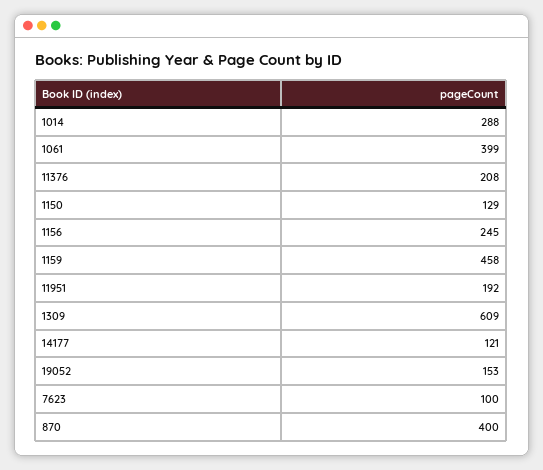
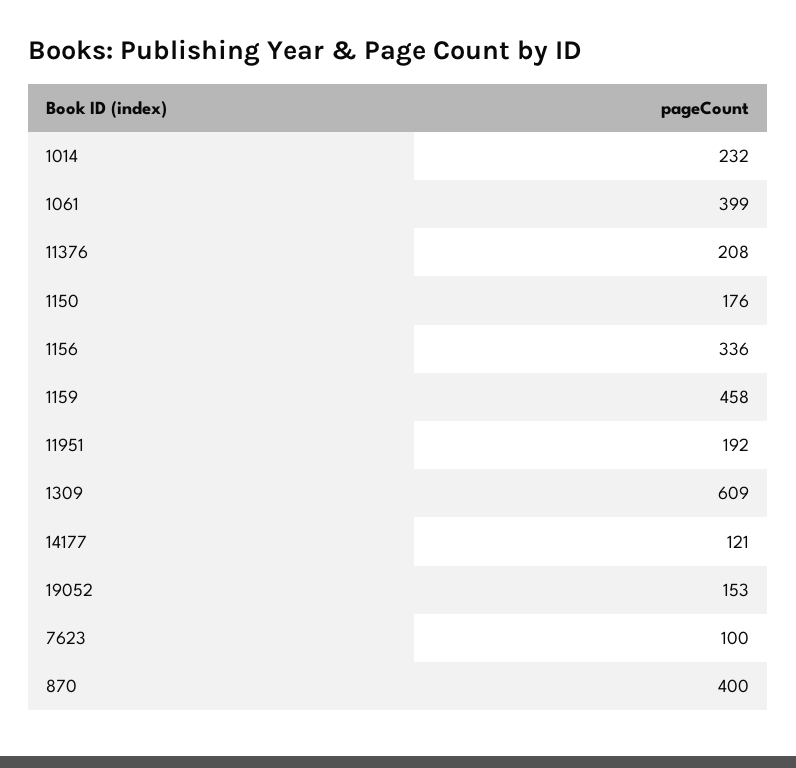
  {
-   "1014": 288,
+   "1014": 232,
    "1061": 399,
    "11376": 208,
-   "1150": 129,
+   "1150": 176,
-   "1156": 245,
+   "1156": 336,
    "1159": 458,
    "11951": 192,
    "1309": 609,
    "14177": 121,
    "19052": 153,
    "7623": 100,
    "870": 400
  }

